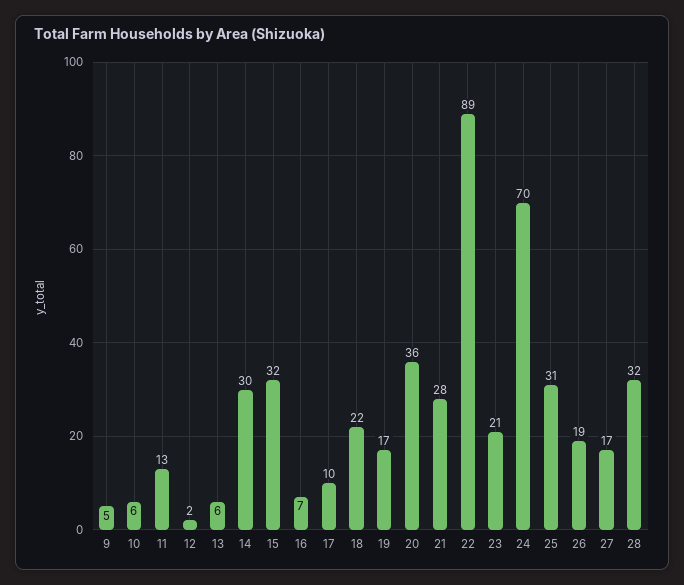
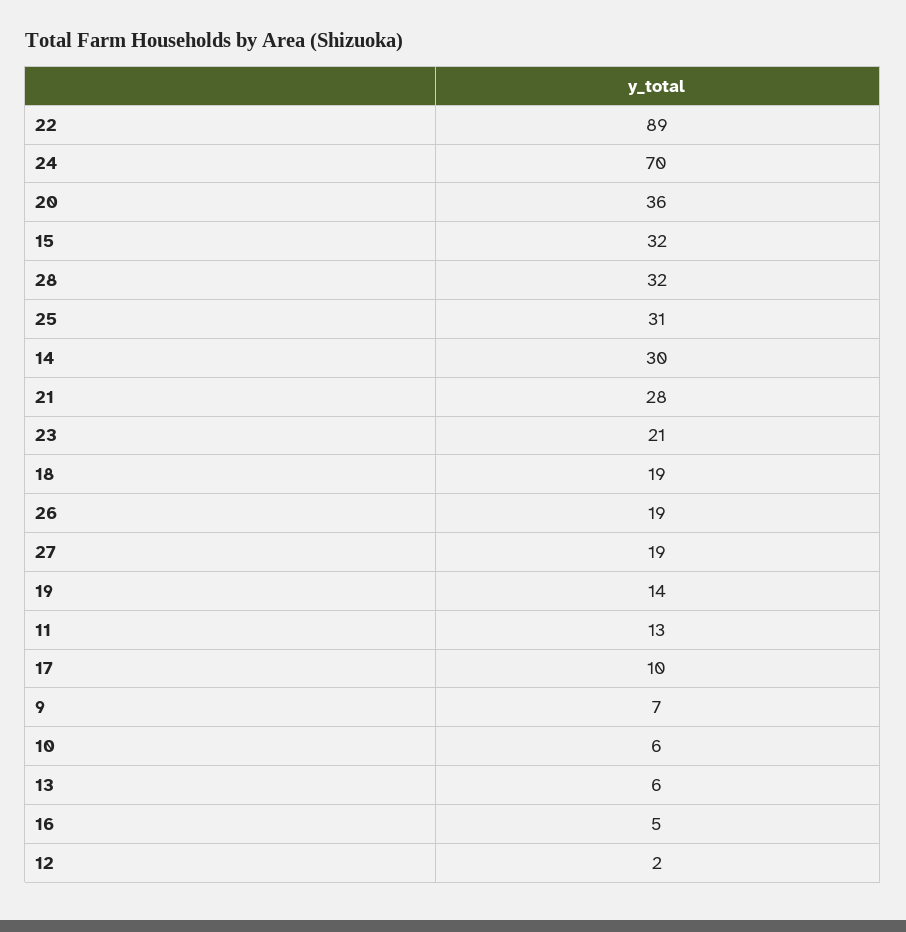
  {
-   "9": 5,
+   "9": 7,
    "10": 6,
    "11": 13,
    "12": 2,
    "13": 6,
    "14": 30,
    "15": 32,
-   "16": 7,
+   "16": 5,
    "17": 10,
-   "18": 22,
+   "18": 19,
-   "19": 17,
+   "19": 14,
    "20": 36,
    "21": 28,
    "22": 89,
    "23": 21,
    "24": 70,
    "25": 31,
    "26": 19,
-   "27": 17,
+   "27": 19,
    "28": 32
  }

